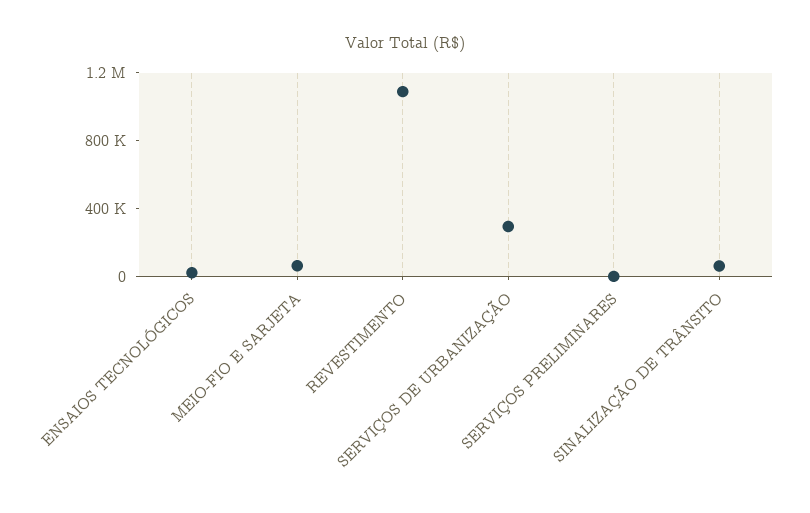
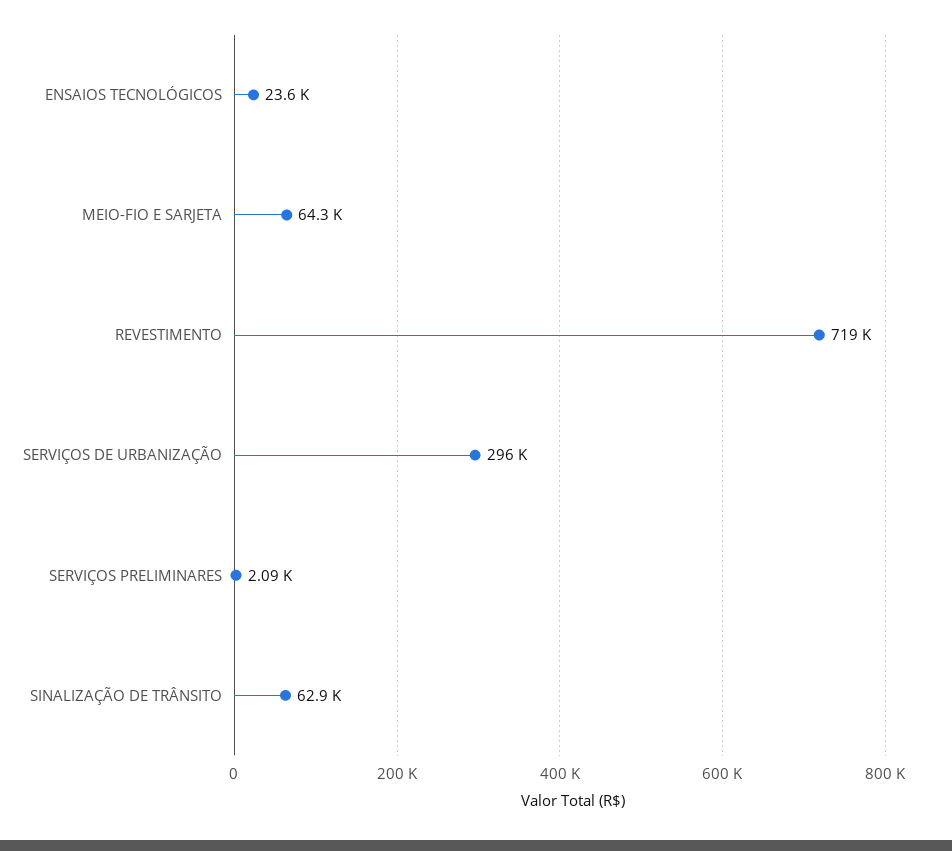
  {
    "ENSAIOS TECNOLÓGICOS": 23600,
    "MEIO-FIO E SARJETA": 64300,
-   "REVESTIMENTO": 1100000,
+   "REVESTIMENTO": 719000,
    "SERVIÇOS DE URBANIZAÇÃO": 296000,
    "SERVIÇOS PRELIMINARES": 2090,
    "SINALIZAÇÃO DE TRÂNSITO": 62900
  }

